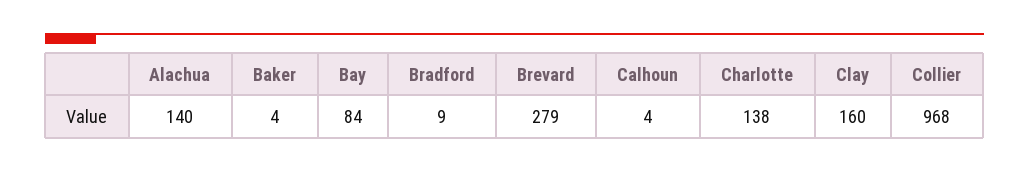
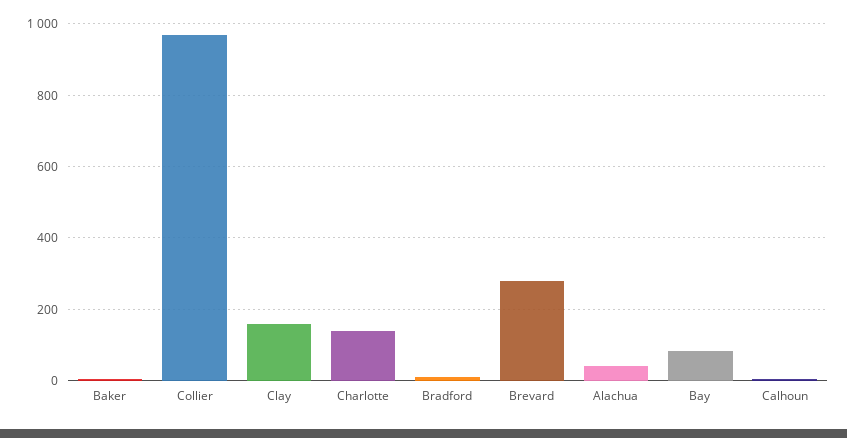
  {
-   "Alachua": 140,
+   "Alachua": 40,
    "Baker": 4,
    "Bay": 84,
    "Bradford": 9,
    "Brevard": 279,
    "Calhoun": 4,
    "Charlotte": 138,
    "Clay": 160,
    "Collier": 968
  }

